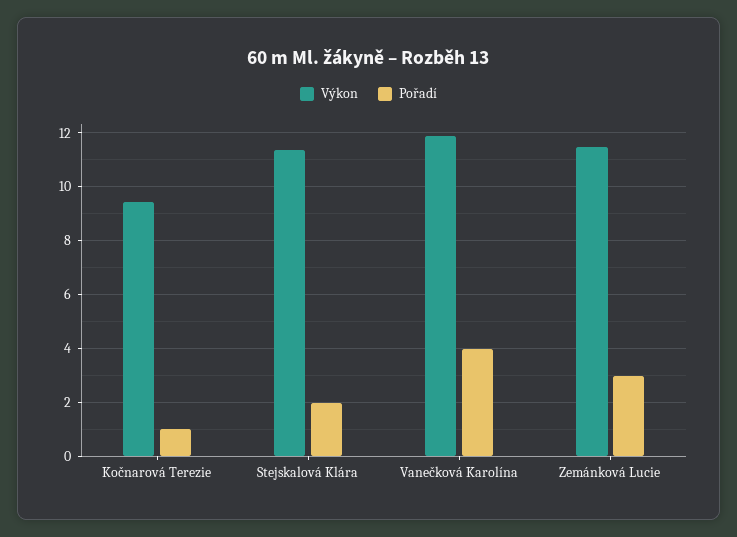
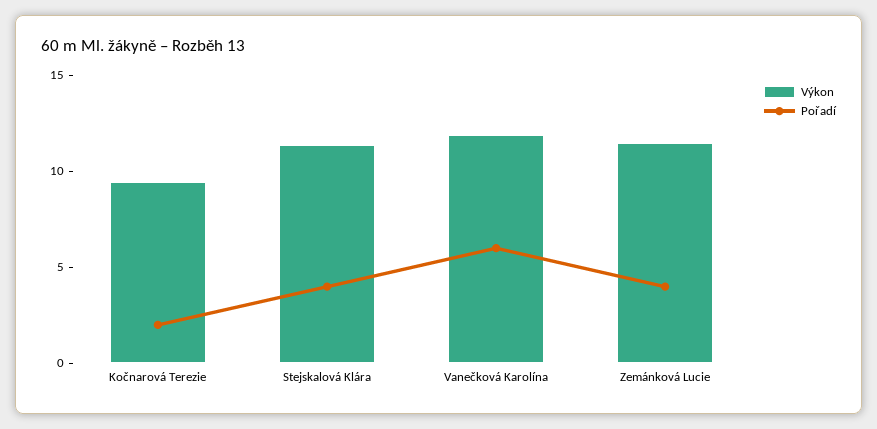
  {
    "Výkon": {
      "Kočnarová Terezie": 9.5,
      "Stejskalová Klára": 11.25,
      "Vanečková Karolína": 11.75,
      "Zemánková Lucie": 11.5
    },
    "Pořadí": {
-     "Kočnarová Terezie": 1,
+     "Kočnarová Terezie": 2,
-     "Stejskalová Klára": 2,
+     "Stejskalová Klára": 4,
-     "Vanečková Karolína": 4,
+     "Vanečková Karolína": 6,
-     "Zemánková Lucie": 3
+     "Zemánková Lucie": 4
    }
  }

